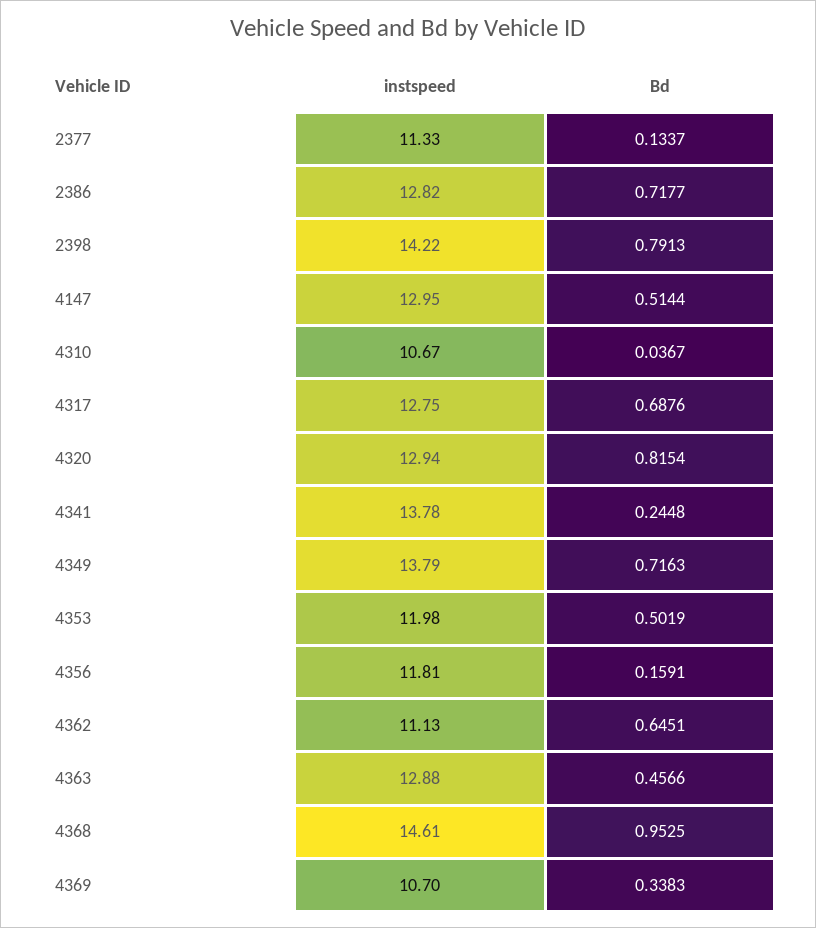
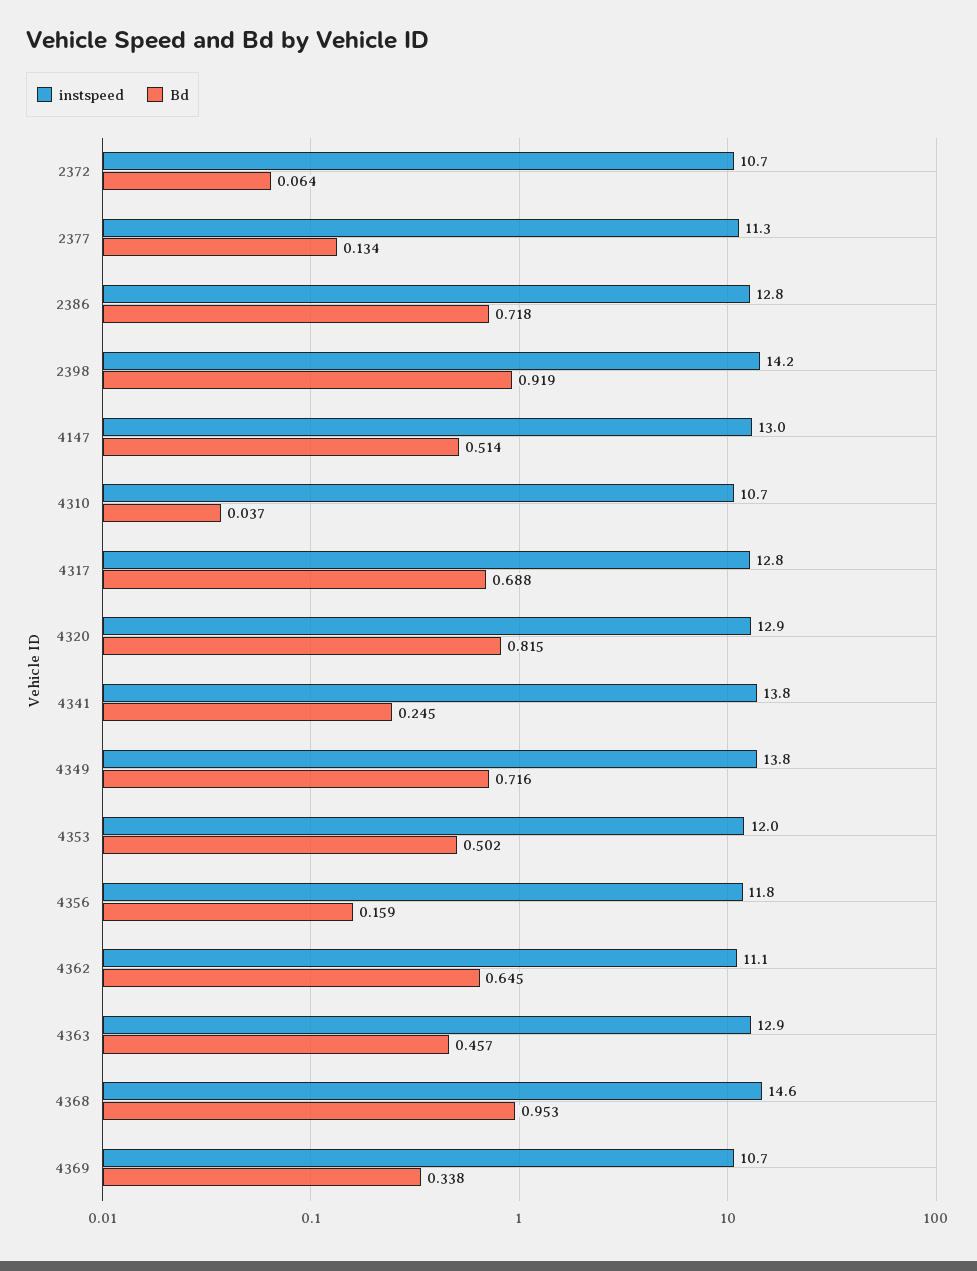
  {
    "instspeed": {
      "2377": 11.33,
      "2386": 12.82,
      "2398": 14.22,
      "4147": 12.95,
      "4310": 10.67,
      "4317": 12.75,
      "4320": 12.94,
      "4341": 13.78,
      "4349": 13.79,
      "4353": 11.98,
      "4356": 11.81,
      "4362": 11.13,
      "4363": 12.88,
      "4368": 14.61,
-     "4369": 10.7
+     "4369": 10.7,
+     "2372": 10.7
    },
    "Bd": {
      "2377": 0.1337,
      "2386": 0.7177,
-     "2398": 0.7913,
+     "2398": 0.919,
      "4147": 0.5144,
      "4310": 0.0367,
      "4317": 0.6876,
      "4320": 0.8154,
      "4341": 0.2448,
      "4349": 0.7163,
      "4353": 0.5019,
      "4356": 0.1591,
      "4362": 0.6451,
      "4363": 0.4566,
      "4368": 0.9525,
-     "4369": 0.3383
+     "4369": 0.3383,
+     "2372": 0.064
    }
  }

